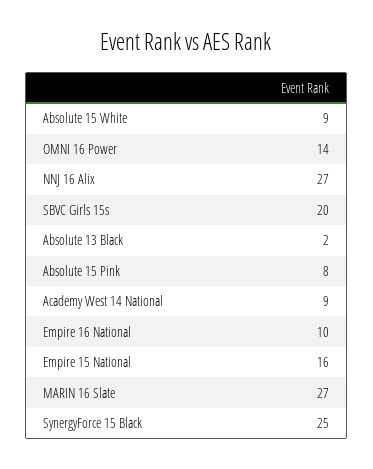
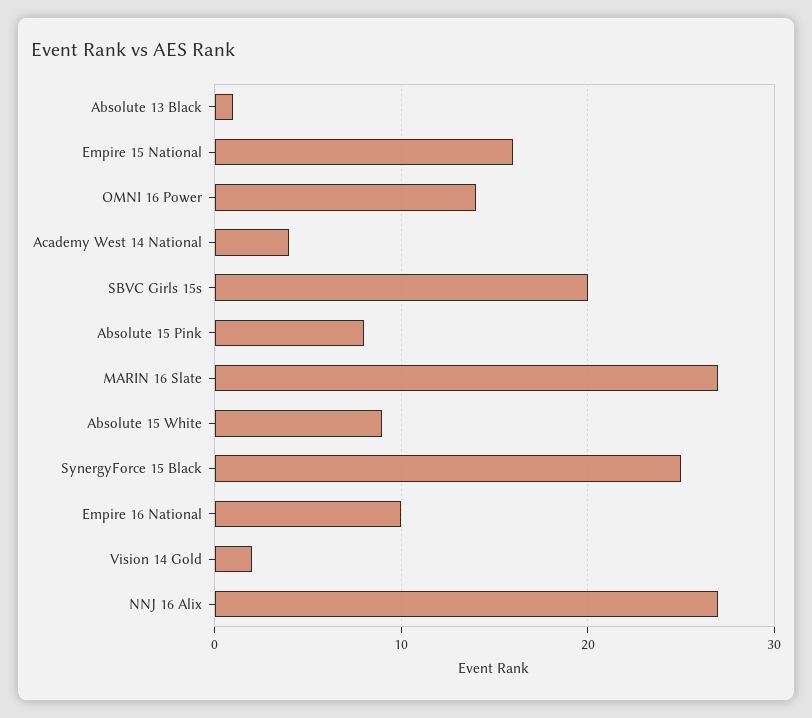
  {
    "Absolute 15 White": 9,
    "OMNI 16 Power": 14,
    "NNJ 16 Alix": 27,
    "SBVC Girls 15s": 20,
-   "Absolute 13 Black": 2,
+   "Absolute 13 Black": 1,
    "Absolute 15 Pink": 8,
-   "Academy West 14 National": 9,
+   "Academy West 14 National": 4,
    "Empire 16 National": 10,
    "Empire 15 National": 16,
    "MARIN 16 Slate": 27,
-   "SynergyForce 15 Black": 25
+   "SynergyForce 15 Black": 25,
+   "Vision 14 Gold": 2
  }

